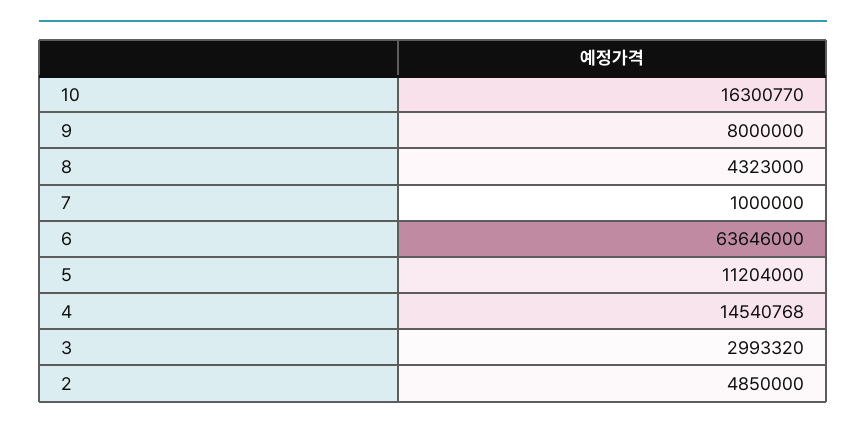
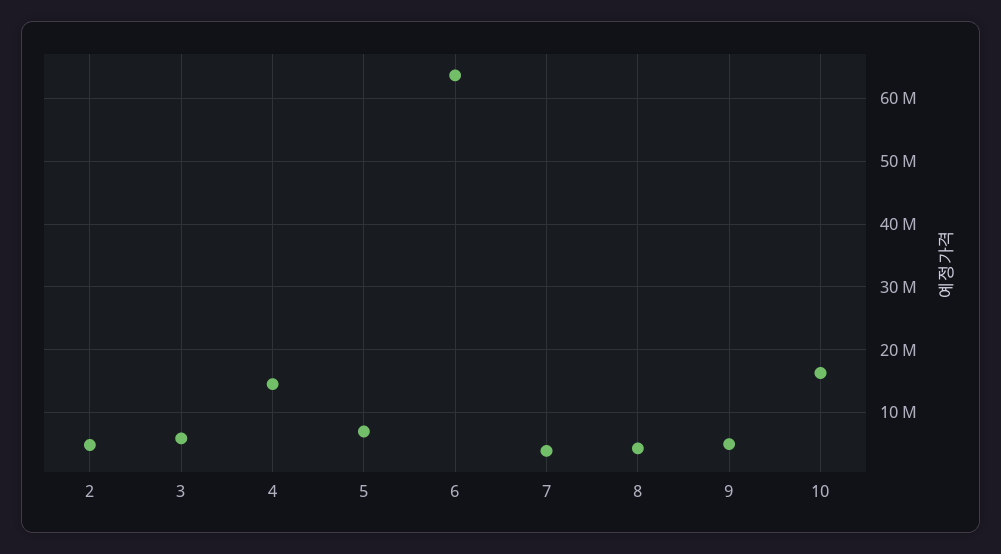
  {
    "10": 16300770,
-   "9": 8000000,
+   "9": 5000000,
    "8": 4323000,
-   "7": 1000000,
+   "7": 4000000,
    "6": 63646000,
-   "5": 11204000,
+   "5": 7000000,
    "4": 14540768,
-   "3": 2993320,
+   "3": 6000000,
    "2": 4850000
  }

